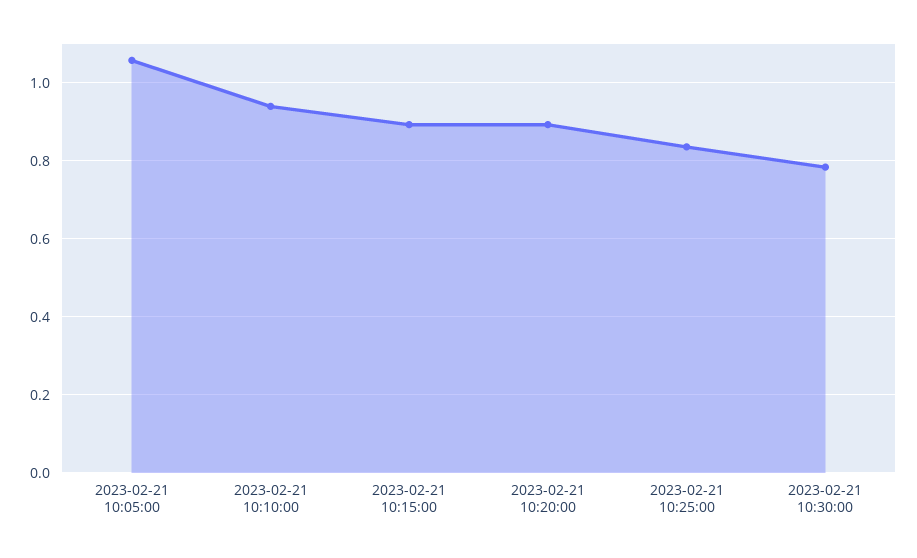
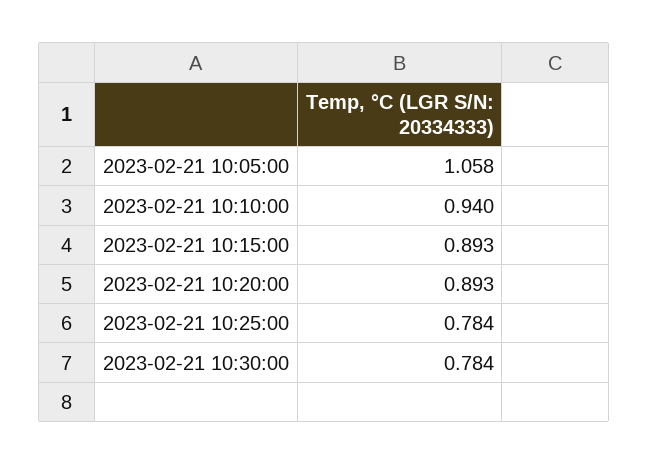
  {
    "2023-02-21 10:05:00": 1.058,
    "2023-02-21 10:10:00": 0.94,
    "2023-02-21 10:15:00": 0.893,
    "2023-02-21 10:20:00": 0.893,
-   "2023-02-21 10:25:00": 0.84,
+   "2023-02-21 10:25:00": 0.784,
    "2023-02-21 10:30:00": 0.784
  }

